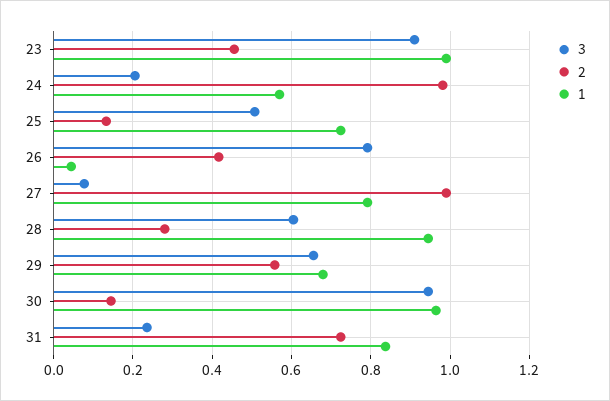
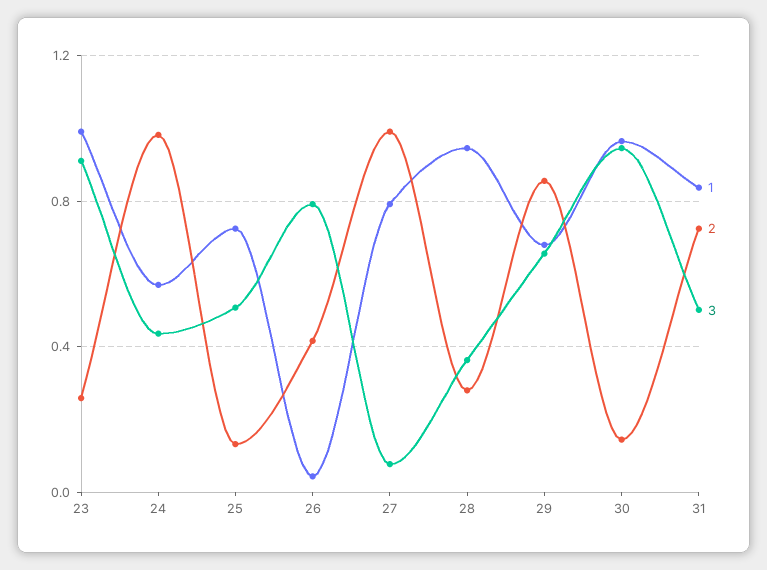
  {
    "3": {
      "23": 0.92,
-     "24": 0.2,
+     "24": 0.45,
      "25": 0.5,
      "26": 0.8,
      "27": 0.08,
-     "28": 0.6,
+     "28": 0.35,
      "29": 0.66,
      "30": 0.94,
-     "31": 0.24
+     "31": 0.5
    },
    "2": {
-     "23": 0.46,
+     "23": 0.25,
      "24": 0.98,
      "25": 0.14,
      "26": 0.42,
      "27": 1,
      "28": 0.28,
-     "29": 0.56,
+     "29": 0.85,
      "30": 0.14,
      "31": 0.72
    },
    "1": {
      "23": 1,
      "24": 0.56,
      "25": 0.72,
      "26": 0.04,
      "27": 0.8,
      "28": 0.94,
      "29": 0.68,
      "30": 0.96,
      "31": 0.84
    }
  }

